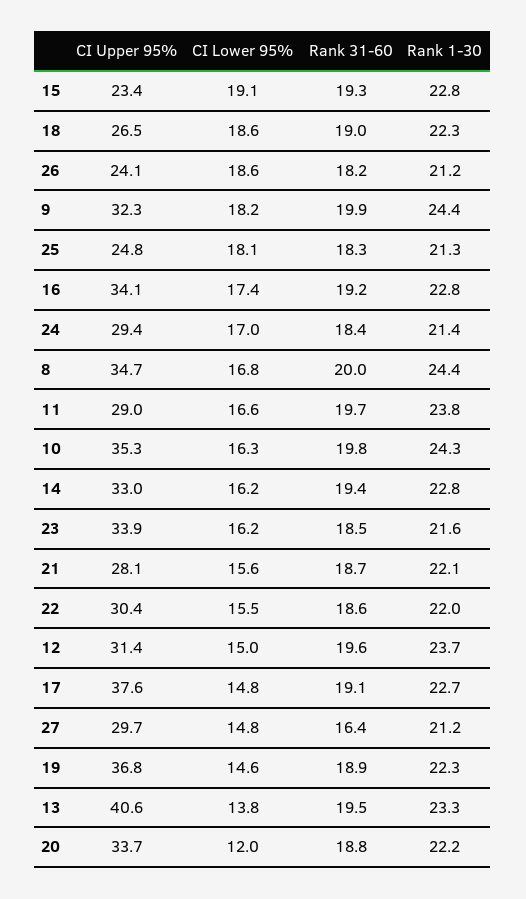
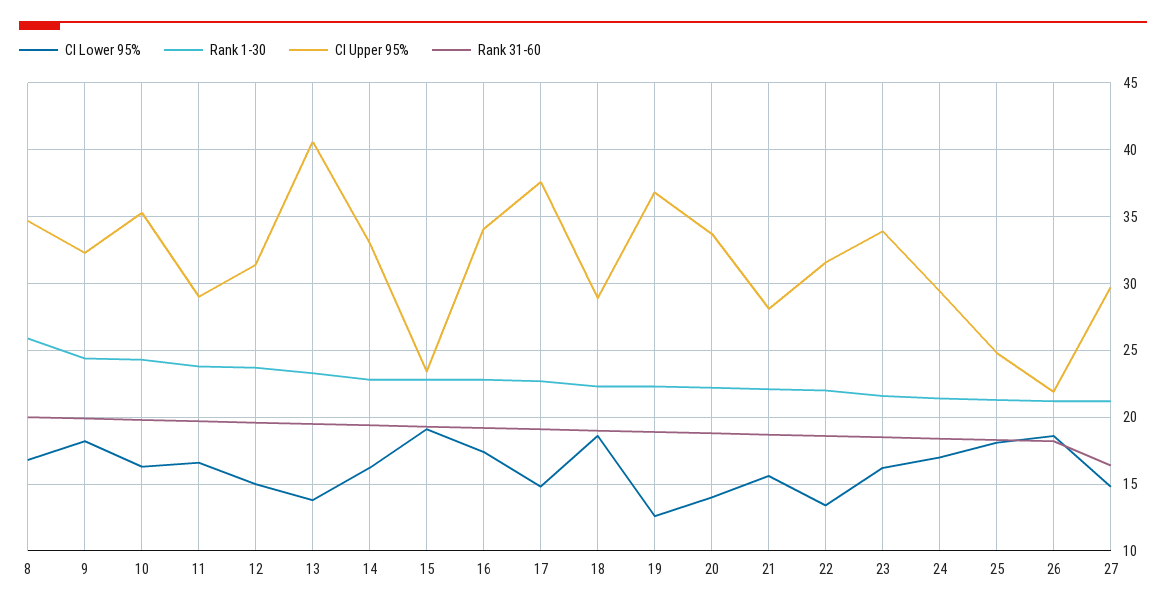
  {
    "CI Upper 95%": {
      "15": 23.4,
-     "18": 26.5,
+     "18": 29,
-     "26": 24.1,
+     "26": 22,
      "9": 32.3,
      "25": 24.8,
      "16": 34.1,
      "24": 29.4,
      "8": 34.7,
      "11": 29,
      "10": 35.3,
      "14": 33,
      "23": 33.9,
      "21": 28.1,
-     "22": 30.4,
+     "22": 31.5,
      "12": 31.4,
      "17": 37.6,
      "27": 29.7,
      "19": 36.8,
      "13": 40.6,
      "20": 33.7
    },
    "CI Lower 95%": {
      "15": 19.1,
      "18": 18.6,
      "26": 18.6,
      "9": 18.2,
      "25": 18.1,
      "16": 17.4,
      "24": 17,
      "8": 16.8,
      "11": 16.6,
      "10": 16.3,
      "14": 16.2,
      "23": 16.2,
      "21": 15.6,
-     "22": 15.5,
+     "22": 13.5,
      "12": 15,
      "17": 14.8,
      "27": 14.8,
-     "19": 14.6,
+     "19": 12.5,
      "13": 13.8,
-     "20": 12
+     "20": 14
    },
    "Rank 31-60": {
      "15": 19.3,
      "18": 19,
      "26": 18.2,
      "9": 19.9,
      "25": 18.3,
      "16": 19.2,
      "24": 18.4,
      "8": 20,
      "11": 19.7,
      "10": 19.8,
      "14": 19.4,
      "23": 18.5,
      "21": 18.7,
      "22": 18.6,
      "12": 19.6,
      "17": 19.1,
      "27": 16.4,
      "19": 18.9,
      "13": 19.5,
      "20": 18.8
    },
    "Rank 1-30": {
      "15": 22.8,
      "18": 22.3,
      "26": 21.2,
      "9": 24.4,
      "25": 21.3,
      "16": 22.8,
      "24": 21.4,
-     "8": 24.4,
+     "8": 26,
      "11": 23.8,
      "10": 24.3,
      "14": 22.8,
      "23": 21.6,
      "21": 22.1,
      "22": 22,
      "12": 23.7,
      "17": 22.7,
      "27": 21.2,
      "19": 22.3,
      "13": 23.3,
      "20": 22.2
    }
  }

